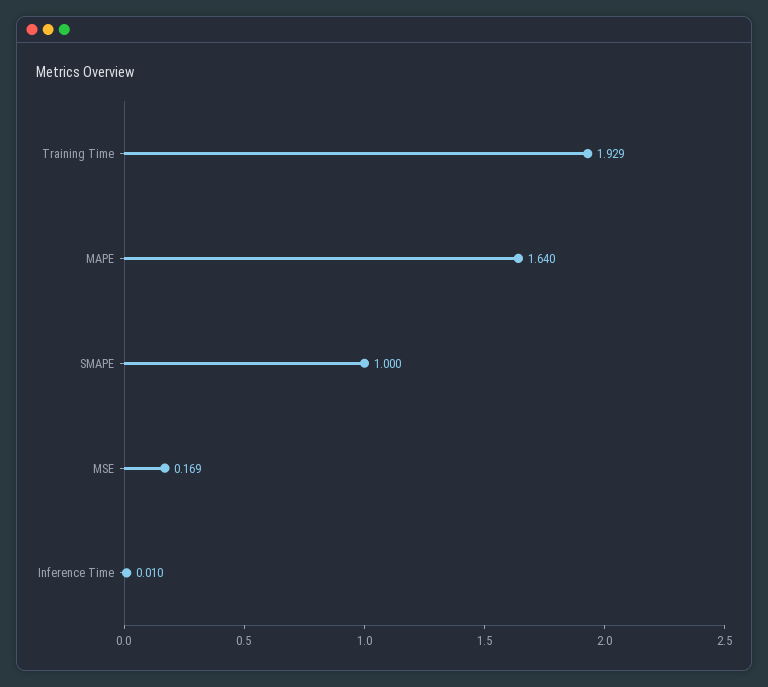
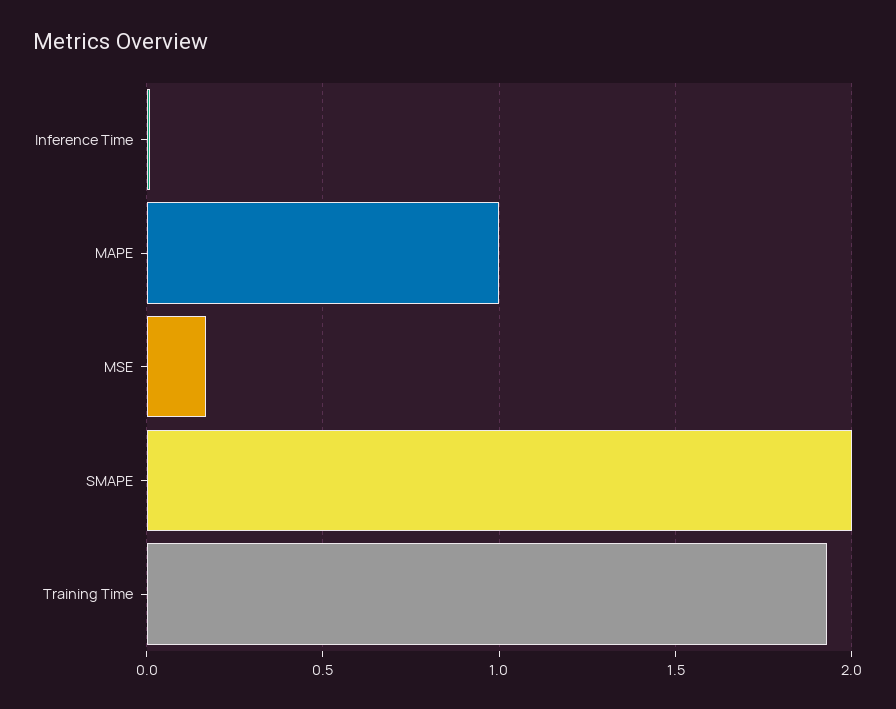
  {
    "Training Time": 1.929,
-   "MAPE": 1.64,
+   "MAPE": 1,
-   "SMAPE": 1,
+   "SMAPE": 2,
    "MSE": 0.169,
    "Inference Time": 0.01
  }

